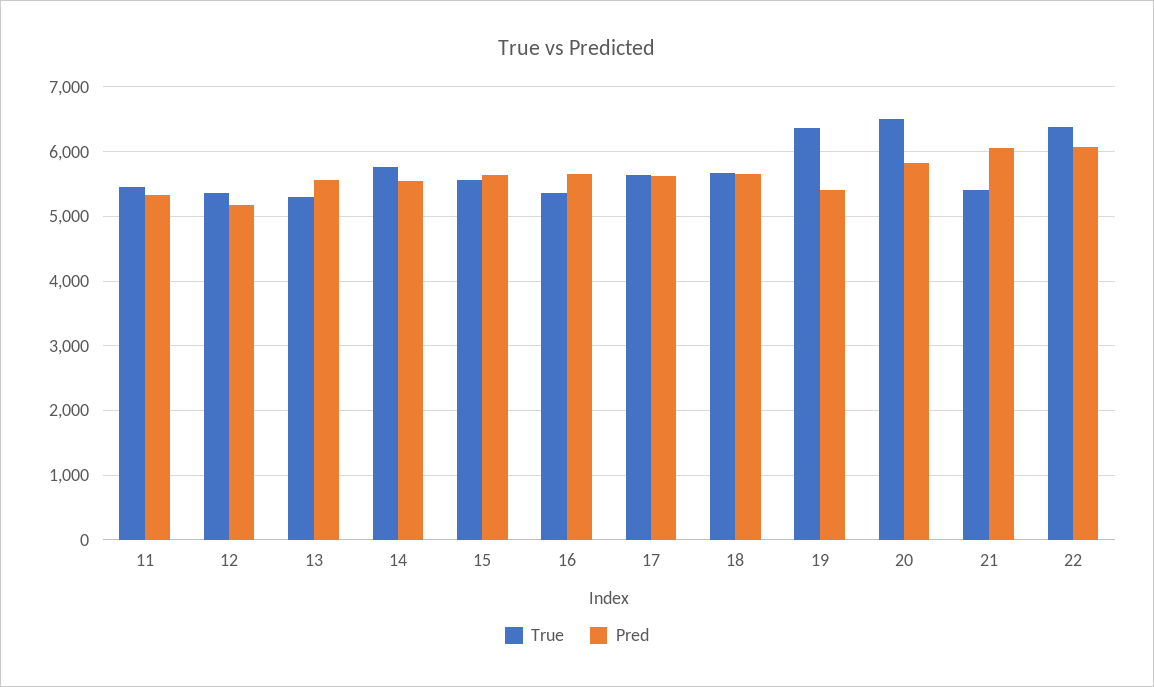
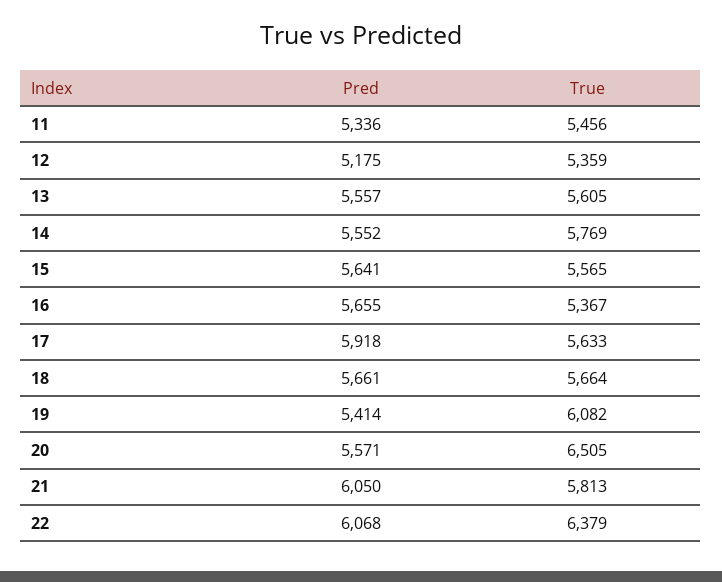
  {
    "True": {
      "11": 5456,
      "12": 5359,
-     "13": 5300,
+     "13": 5605,
      "14": 5769,
      "15": 5565,
      "16": 5367,
      "17": 5633,
      "18": 5664,
-     "19": 6400,
+     "19": 6082,
      "20": 6505,
-     "21": 5400,
+     "21": 5813,
      "22": 6379
    },
    "Pred": {
      "11": 5336,
      "12": 5175,
      "13": 5557,
      "14": 5552,
      "15": 5641,
      "16": 5655,
-     "17": 5600,
+     "17": 5918,
      "18": 5661,
      "19": 5414,
-     "20": 5800,
+     "20": 5571,
      "21": 6050,
      "22": 6068
    }
  }

